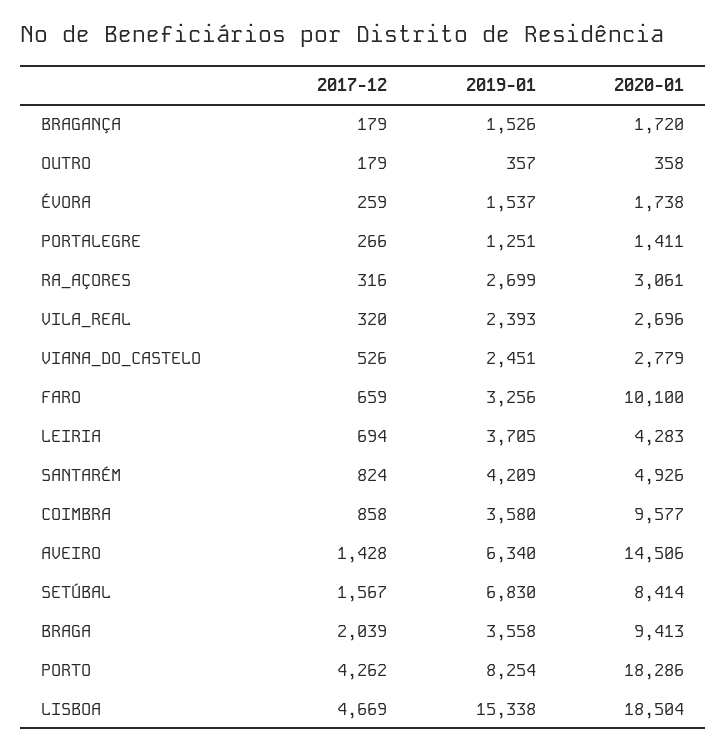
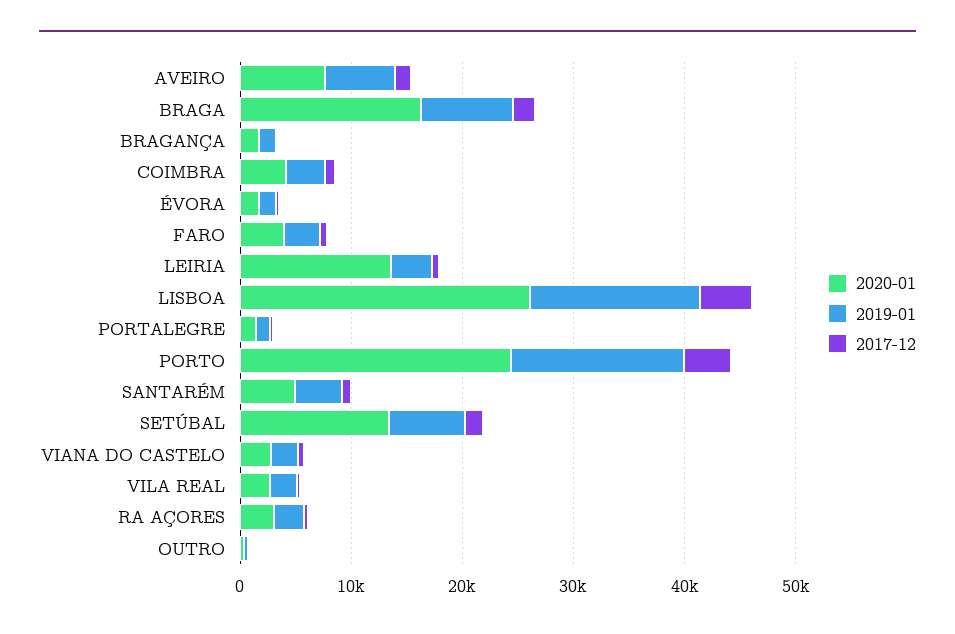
  {
    "2017-12": {
      "BRAGANÇA": 179,
      "OUTRO": 179,
      "ÉVORA": 259,
      "PORTALEGRE": 266,
      "RA_AÇORES": 316,
      "VILA_REAL": 320,
      "VIANA_DO_CASTELO": 526,
      "FARO": 659,
      "LEIRIA": 694,
      "SANTARÉM": 824,
      "COIMBRA": 858,
      "AVEIRO": 1428,
      "SETÚBAL": 1567,
      "BRAGA": 2039,
      "PORTO": 4262,
      "LISBOA": 4669
    },
    "2019-01": {
      "BRAGANÇA": 1526,
      "OUTRO": 357,
      "ÉVORA": 1537,
      "PORTALEGRE": 1251,
      "RA_AÇORES": 2699,
      "VILA_REAL": 2393,
      "VIANA_DO_CASTELO": 2451,
      "FARO": 3256,
      "LEIRIA": 3705,
      "SANTARÉM": 4209,
      "COIMBRA": 3580,
      "AVEIRO": 6340,
      "SETÚBAL": 6830,
-     "BRAGA": 3558,
+     "BRAGA": 8000,
-     "PORTO": 8254,
+     "PORTO": 16000,
      "LISBOA": 15338
    },
    "2020-01": {
      "BRAGANÇA": 1720,
      "OUTRO": 358,
      "ÉVORA": 1738,
      "PORTALEGRE": 1411,
      "RA_AÇORES": 3061,
      "VILA_REAL": 2696,
      "VIANA_DO_CASTELO": 2779,
-     "FARO": 10100,
+     "FARO": 4000,
-     "LEIRIA": 4283,
+     "LEIRIA": 14000,
      "SANTARÉM": 4926,
-     "COIMBRA": 9577,
+     "COIMBRA": 4000,
-     "AVEIRO": 14506,
+     "AVEIRO": 8000,
-     "SETÚBAL": 8414,
+     "SETÚBAL": 14000,
-     "BRAGA": 9413,
+     "BRAGA": 16000,
-     "PORTO": 18286,
+     "PORTO": 24000,
-     "LISBOA": 18504
+     "LISBOA": 26000
    }
  }

